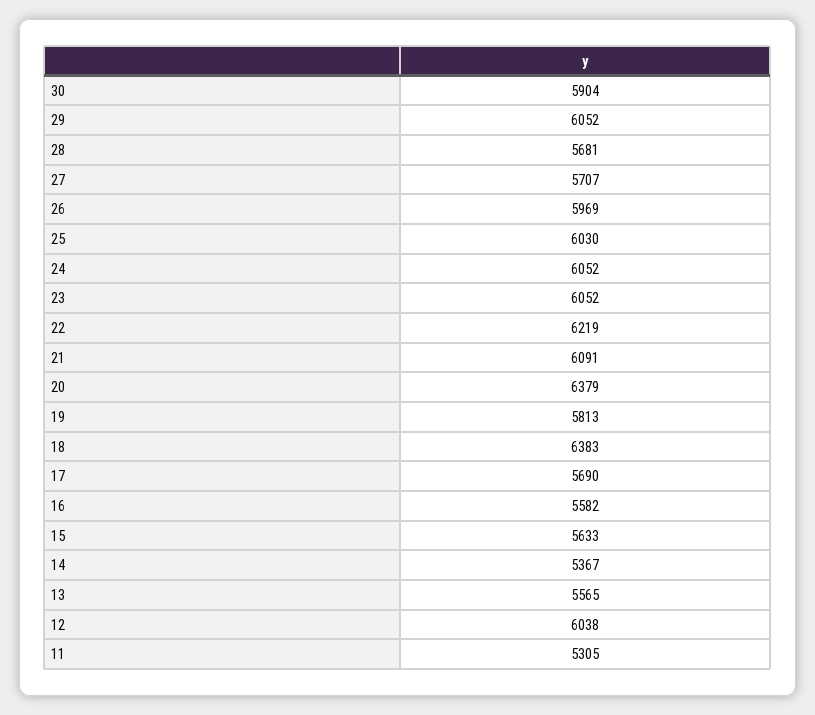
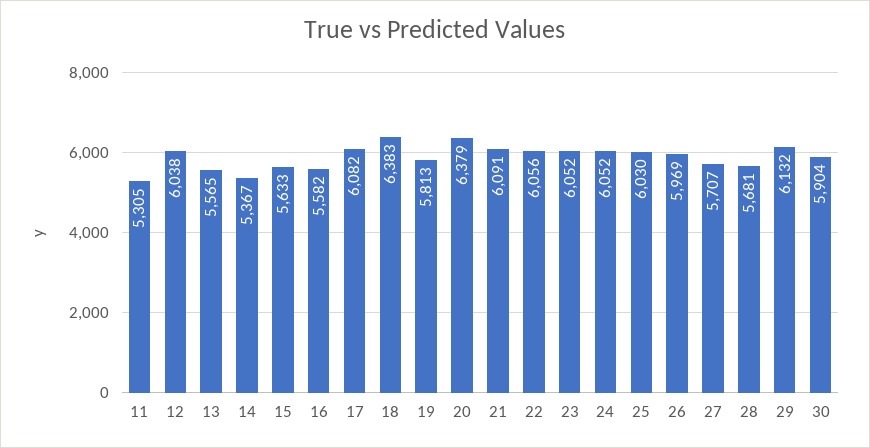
  {
    "30": 5904,
-   "29": 6052,
+   "29": 6132,
    "28": 5681,
    "27": 5707,
    "26": 5969,
    "25": 6030,
    "24": 6052,
    "23": 6052,
-   "22": 6219,
+   "22": 6056,
    "21": 6091,
    "20": 6379,
    "19": 5813,
    "18": 6383,
-   "17": 5690,
+   "17": 6082,
    "16": 5582,
    "15": 5633,
    "14": 5367,
    "13": 5565,
    "12": 6038,
    "11": 5305
  }

